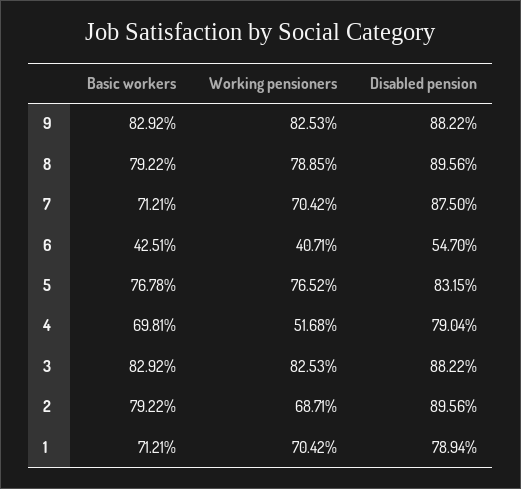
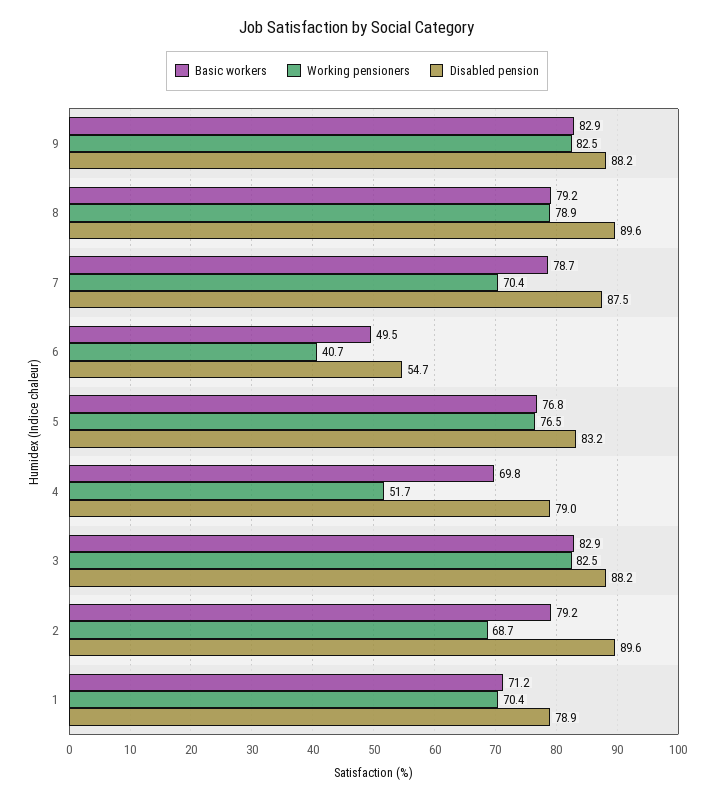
  {
    "Basic workers": {
      "9": 82.92,
      "8": 79.22,
-     "7": 71.21,
+     "7": 78.7,
-     "6": 42.51,
+     "6": 49.5,
      "5": 76.78,
      "4": 69.81,
      "3": 82.92,
      "2": 79.22,
      "1": 71.21
    },
    "Working pensioners": {
      "9": 82.53,
      "8": 78.85,
      "7": 70.42,
      "6": 40.71,
      "5": 76.52,
      "4": 51.68,
      "3": 82.53,
      "2": 68.71,
      "1": 70.42
    },
    "Disabled pension": {
      "9": 88.22,
      "8": 89.56,
      "7": 87.5,
      "6": 54.7,
      "5": 83.15,
      "4": 79.04,
      "3": 88.22,
      "2": 89.56,
      "1": 78.94
    }
  }

